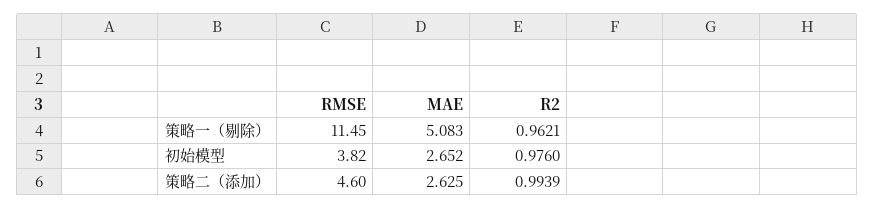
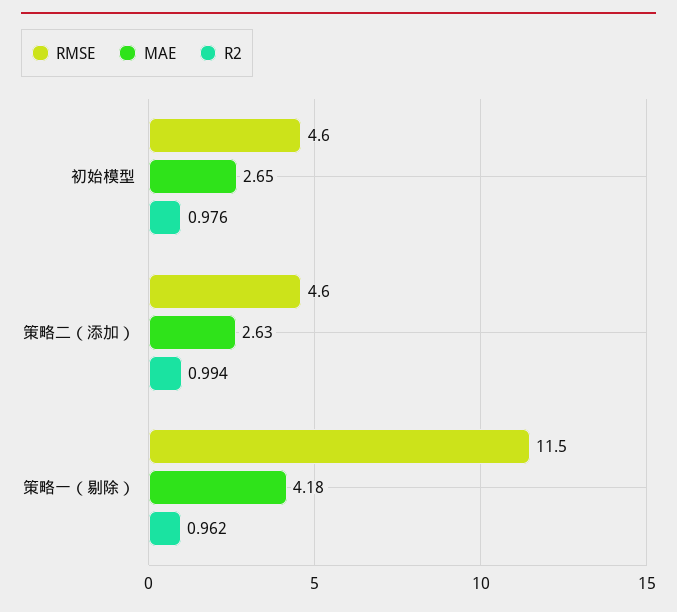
  {
    "RMSE": {
      "策略一（剔除）": 11.45,
-     "初始模型": 3.82,
+     "初始模型": 4.6,
      "策略二（添加）": 4.6
    },
    "MAE": {
-     "策略一（剔除）": 5.083,
+     "策略一（剔除）": 4.18,
      "初始模型": 2.652,
      "策略二（添加）": 2.625
    },
    "R2": {
      "策略一（剔除）": 0.9621,
      "初始模型": 0.976,
      "策略二（添加）": 0.9939
    }
  }

